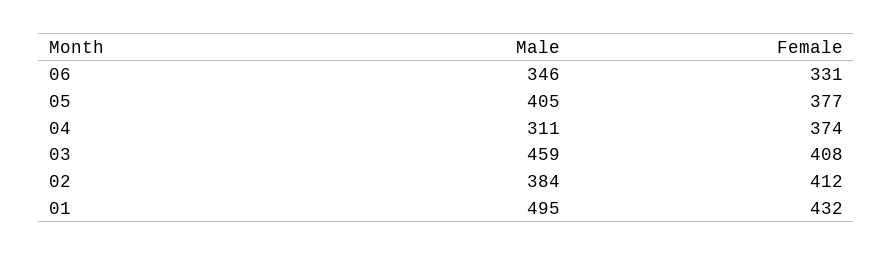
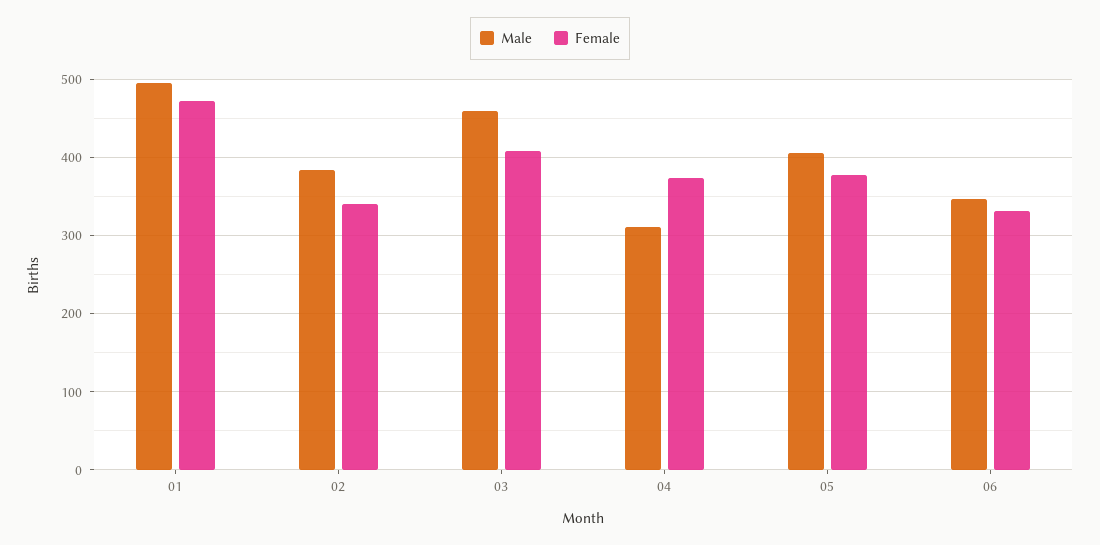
  {
    "Male": {
      "06": 346,
      "05": 405,
      "04": 311,
      "03": 459,
      "02": 384,
      "01": 495
    },
    "Female": {
      "06": 331,
      "05": 377,
      "04": 374,
      "03": 408,
-     "02": 412,
+     "02": 340,
-     "01": 432
+     "01": 470
    }
  }

